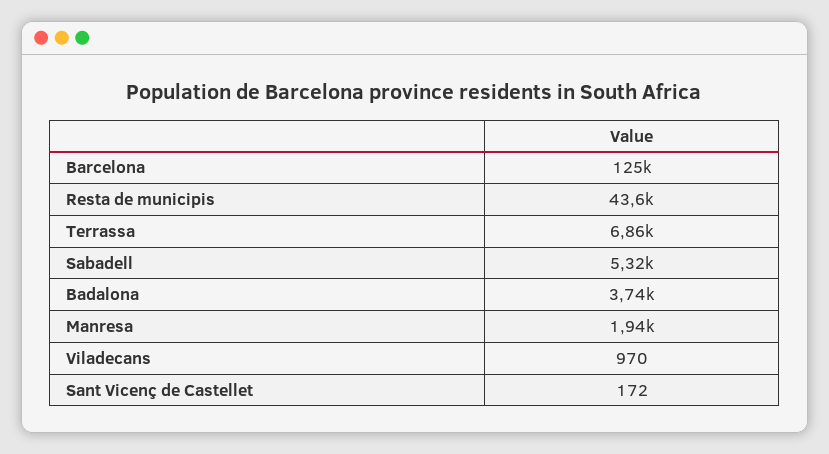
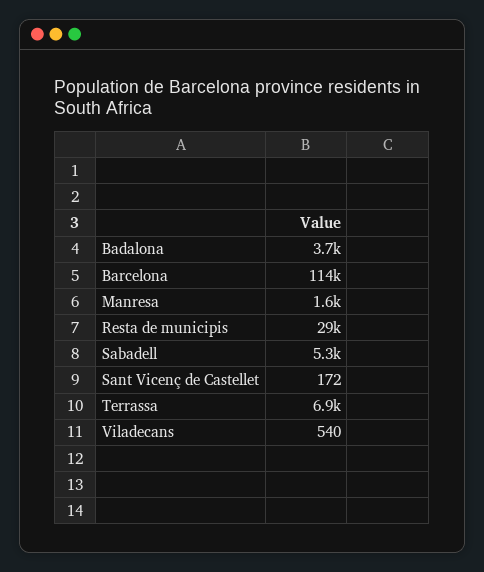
  {
-   "Barcelona": 125000,
+   "Barcelona": 114000,
-   "Resta de municipis": 43600,
+   "Resta de municipis": 29000,
    "Terrassa": 6860,
    "Sabadell": 5320,
    "Badalona": 3740,
-   "Manresa": 1940,
+   "Manresa": 1600,
-   "Viladecans": 970,
+   "Viladecans": 540,
    "Sant Vicenç de Castellet": 172
  }

